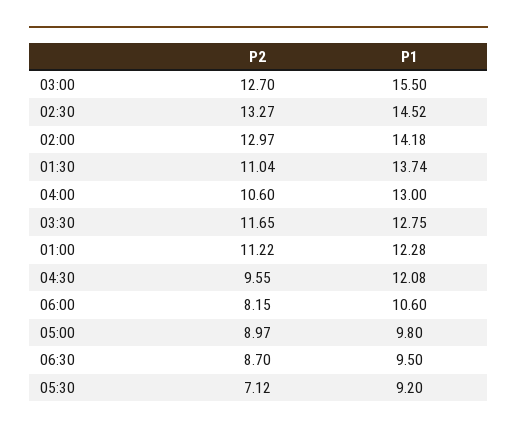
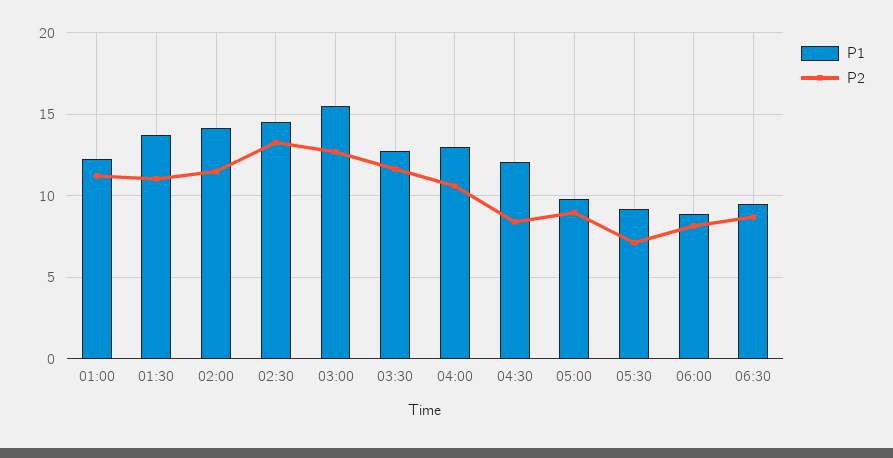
  {
    "P2": {
      "03:00": 12.7,
      "02:30": 13.27,
-     "02:00": 12.97,
+     "02:00": 11.5,
      "01:30": 11.04,
      "04:00": 10.6,
      "03:30": 11.65,
      "01:00": 11.22,
-     "04:30": 9.55,
+     "04:30": 8.5,
      "06:00": 8.15,
      "05:00": 8.97,
      "06:30": 8.7,
      "05:30": 7.12
    },
    "P1": {
      "03:00": 15.5,
      "02:30": 14.52,
      "02:00": 14.18,
      "01:30": 13.74,
      "04:00": 13,
      "03:30": 12.75,
      "01:00": 12.28,
      "04:30": 12.08,
-     "06:00": 10.6,
+     "06:00": 9,
      "05:00": 9.8,
      "06:30": 9.5,
      "05:30": 9.2
    }
  }

